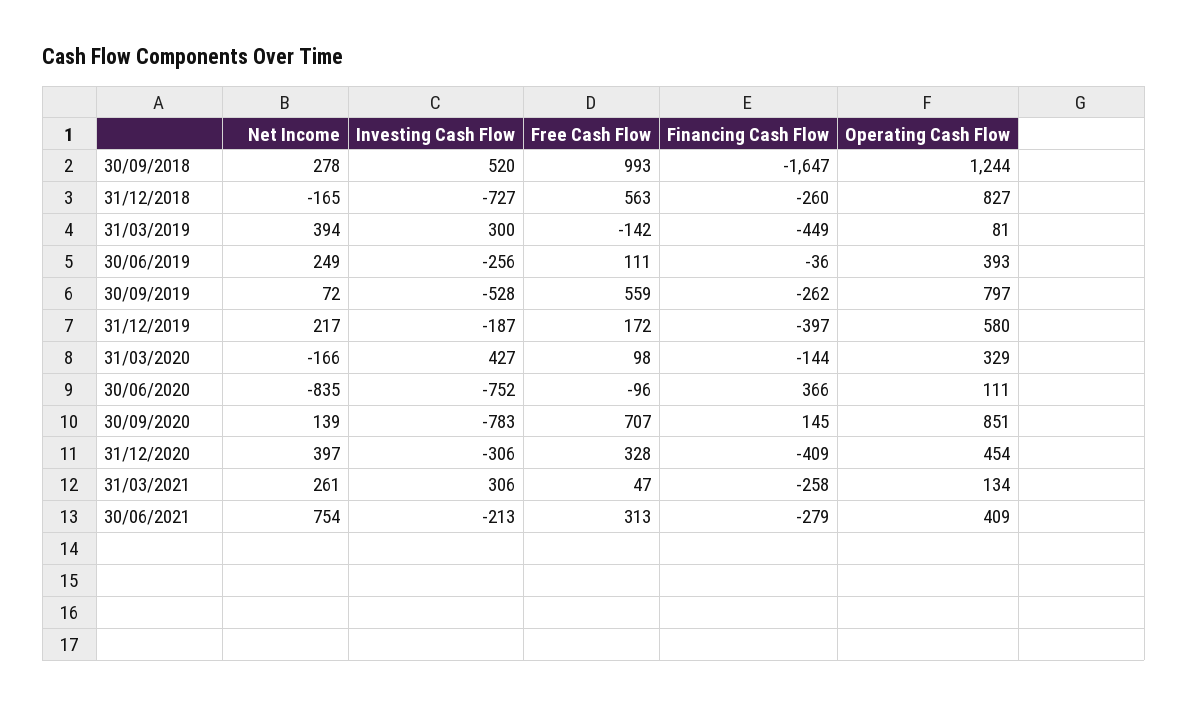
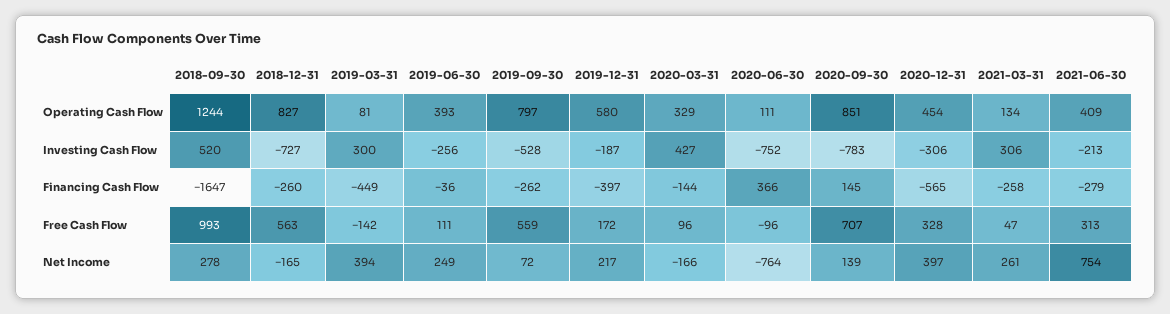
  {
    "Net Income": {
      "30/09/2018": 278,
      "31/12/2018": -165,
      "31/03/2019": 394,
      "30/06/2019": 249,
      "30/09/2019": 72,
      "31/12/2019": 217,
      "31/03/2020": -166,
-     "30/06/2020": -835,
+     "30/06/2020": -764,
      "30/09/2020": 139,
      "31/12/2020": 397,
      "31/03/2021": 261,
      "30/06/2021": 754
    },
    "Investing Cash Flow": {
      "30/09/2018": 520,
      "31/12/2018": -727,
      "31/03/2019": 300,
      "30/06/2019": -256,
      "30/09/2019": -528,
      "31/12/2019": -187,
      "31/03/2020": 427,
      "30/06/2020": -752,
      "30/09/2020": -783,
      "31/12/2020": -306,
      "31/03/2021": 306,
      "30/06/2021": -213
    },
    "Free Cash Flow": {
      "30/09/2018": 993,
      "31/12/2018": 563,
      "31/03/2019": -142,
      "30/06/2019": 111,
      "30/09/2019": 559,
      "31/12/2019": 172,
-     "31/03/2020": 98,
+     "31/03/2020": 96,
      "30/06/2020": -96,
      "30/09/2020": 707,
      "31/12/2020": 328,
      "31/03/2021": 47,
      "30/06/2021": 313
    },
    "Financing Cash Flow": {
      "30/09/2018": -1647,
      "31/12/2018": -260,
      "31/03/2019": -449,
      "30/06/2019": -36,
      "30/09/2019": -262,
      "31/12/2019": -397,
      "31/03/2020": -144,
      "30/06/2020": 366,
      "30/09/2020": 145,
-     "31/12/2020": -409,
+     "31/12/2020": -565,
      "31/03/2021": -258,
      "30/06/2021": -279
    },
    "Operating Cash Flow": {
      "30/09/2018": 1244,
      "31/12/2018": 827,
      "31/03/2019": 81,
      "30/06/2019": 393,
      "30/09/2019": 797,
      "31/12/2019": 580,
      "31/03/2020": 329,
      "30/06/2020": 111,
      "30/09/2020": 851,
      "31/12/2020": 454,
      "31/03/2021": 134,
      "30/06/2021": 409
    }
  }

